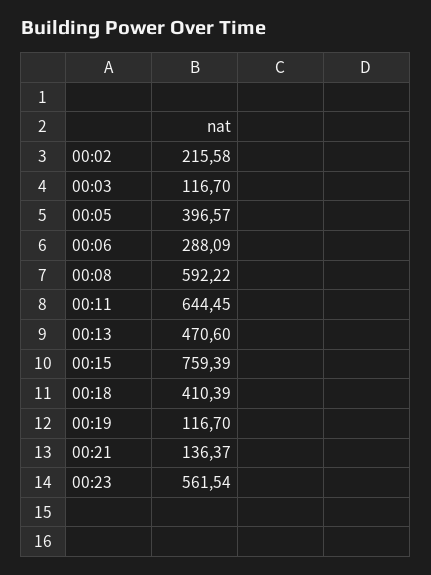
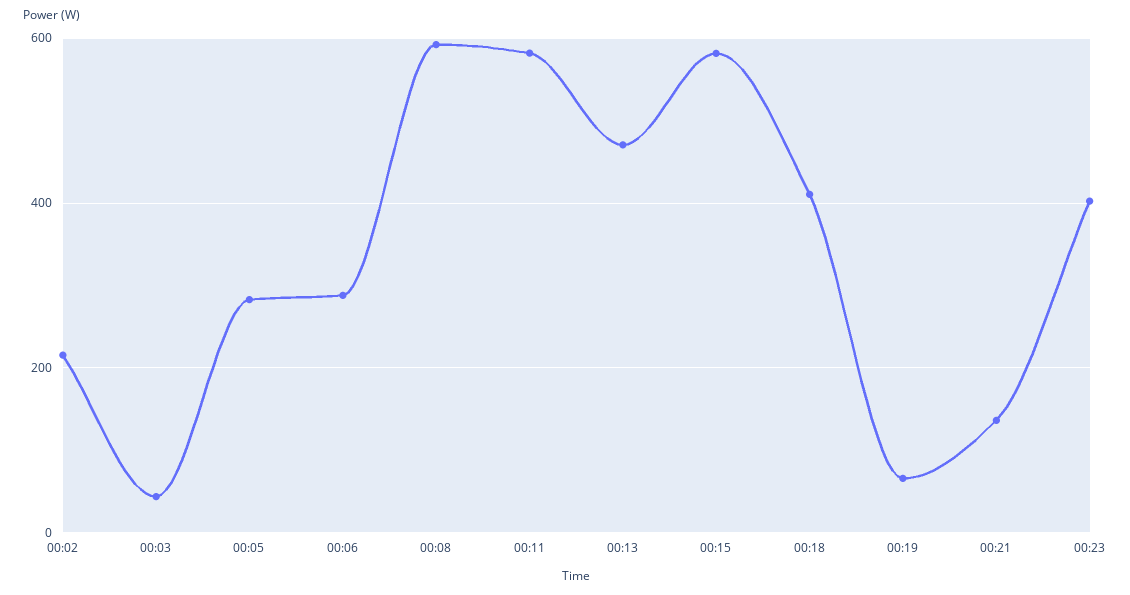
  {
    "00:02": 215.58,
-   "00:03": 116.7,
+   "00:03": 40,
-   "00:05": 396.57,
+   "00:05": 280,
    "00:06": 288.09,
    "00:08": 592.22,
-   "00:11": 644.45,
+   "00:11": 580,
    "00:13": 470.6,
-   "00:15": 759.39,
+   "00:15": 580,
    "00:18": 410.39,
-   "00:19": 116.7,
+   "00:19": 60,
    "00:21": 136.37,
-   "00:23": 561.54
+   "00:23": 400
  }

